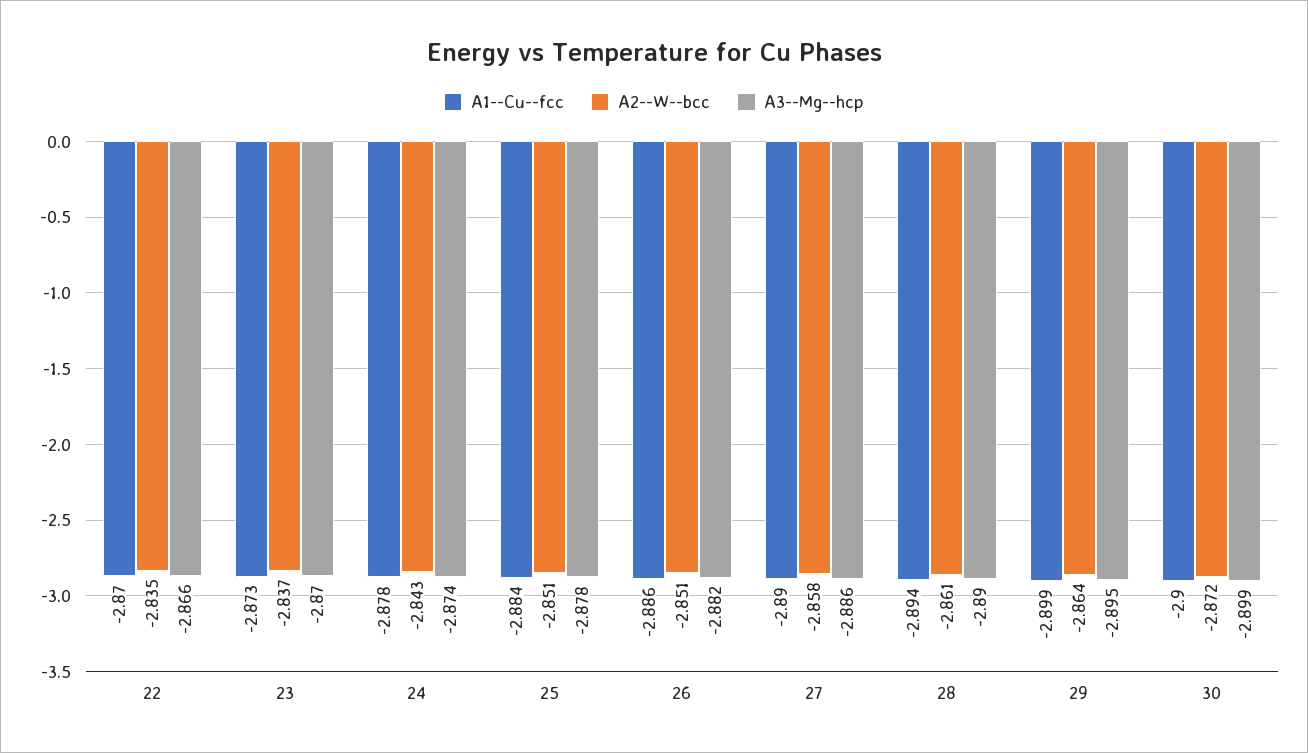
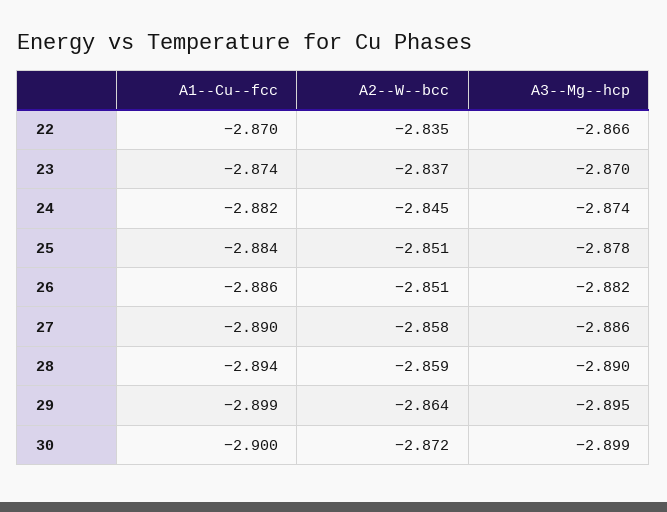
  {
    "A1--Cu--fcc": {
      "22": -2.87,
-     "23": -2.873,
+     "23": -2.874,
-     "24": -2.878,
+     "24": -2.882,
      "25": -2.884,
      "26": -2.886,
      "27": -2.89,
      "28": -2.894,
      "29": -2.899,
      "30": -2.9
    },
    "A2--W--bcc": {
      "22": -2.835,
      "23": -2.837,
-     "24": -2.843,
+     "24": -2.845,
      "25": -2.851,
      "26": -2.851,
      "27": -2.858,
-     "28": -2.861,
+     "28": -2.859,
      "29": -2.864,
      "30": -2.872
    },
    "A3--Mg--hcp": {
      "22": -2.866,
      "23": -2.87,
      "24": -2.874,
      "25": -2.878,
      "26": -2.882,
      "27": -2.886,
      "28": -2.89,
      "29": -2.895,
      "30": -2.899
    }
  }

